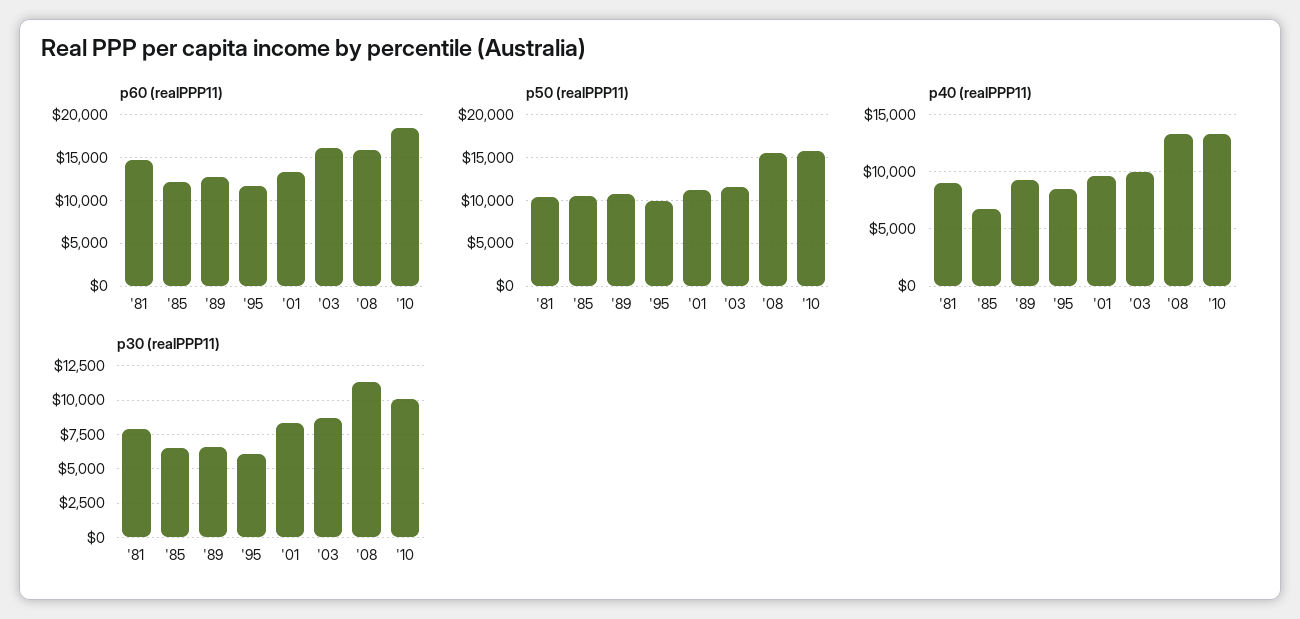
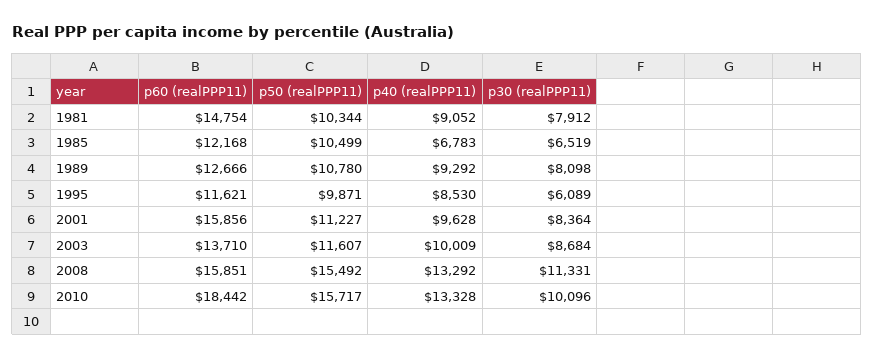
  {
    "p60 (realPPP11)": {
      "'81": 14754,
      "'85": 12168,
      "'89": 12666,
      "'95": 11621,
-     "'01": 13000,
+     "'01": 15856,
-     "'03": 16000,
+     "'03": 13710,
      "'08": 15851,
      "'10": 18442
    },
    "p50 (realPPP11)": {
      "'81": 10344,
      "'85": 10499,
      "'89": 10780,
      "'95": 9871,
      "'01": 11227,
      "'03": 11607,
      "'08": 15492,
      "'10": 15717
    },
    "p40 (realPPP11)": {
      "'81": 9052,
      "'85": 6783,
      "'89": 9292,
      "'95": 8530,
      "'01": 9628,
      "'03": 10009,
      "'08": 13292,
      "'10": 13328
    },
    "p30 (realPPP11)": {
      "'81": 7912,
      "'85": 6519,
-     "'89": 6500,
+     "'89": 8098,
      "'95": 6089,
      "'01": 8364,
      "'03": 8684,
      "'08": 11331,
      "'10": 10096
    }
  }

